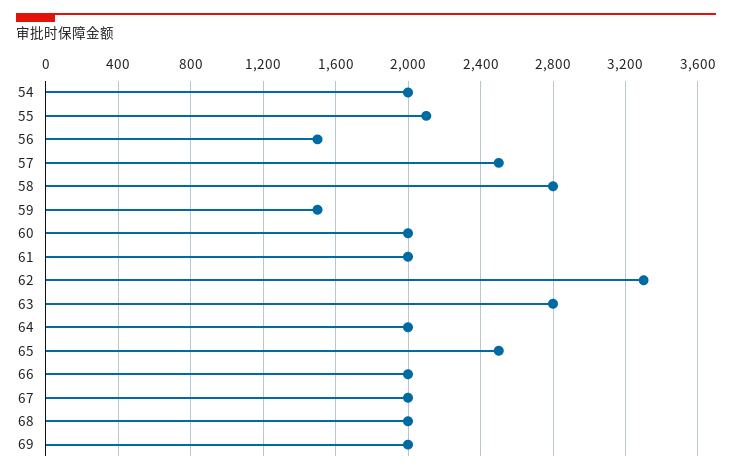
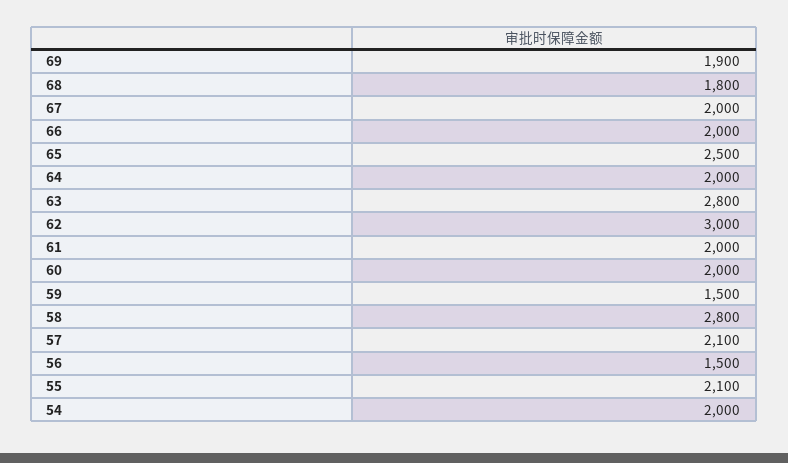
  {
    "54": 2000,
    "55": 2100,
    "56": 1500,
-   "57": 2500,
+   "57": 2100,
    "58": 2800,
    "59": 1500,
    "60": 2000,
    "61": 2000,
-   "62": 3300,
+   "62": 3000,
    "63": 2800,
    "64": 2000,
    "65": 2500,
    "66": 2000,
    "67": 2000,
-   "68": 2000,
+   "68": 1800,
-   "69": 2000
+   "69": 1900
  }

